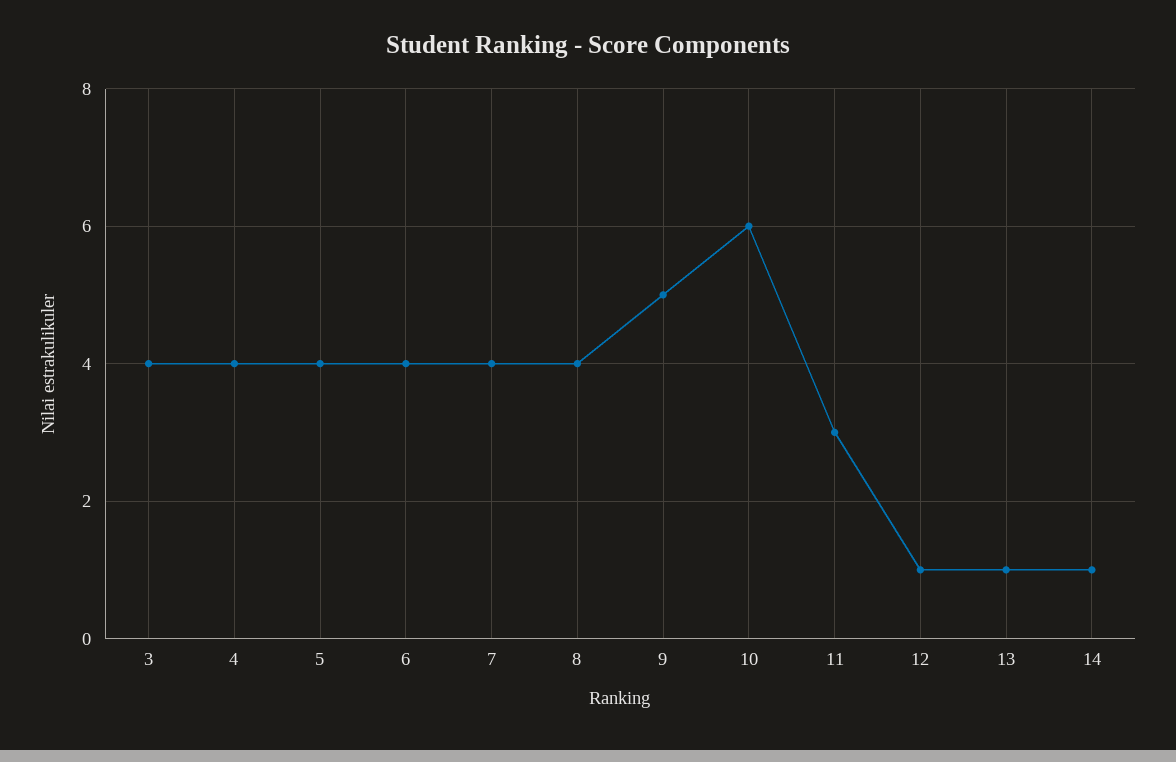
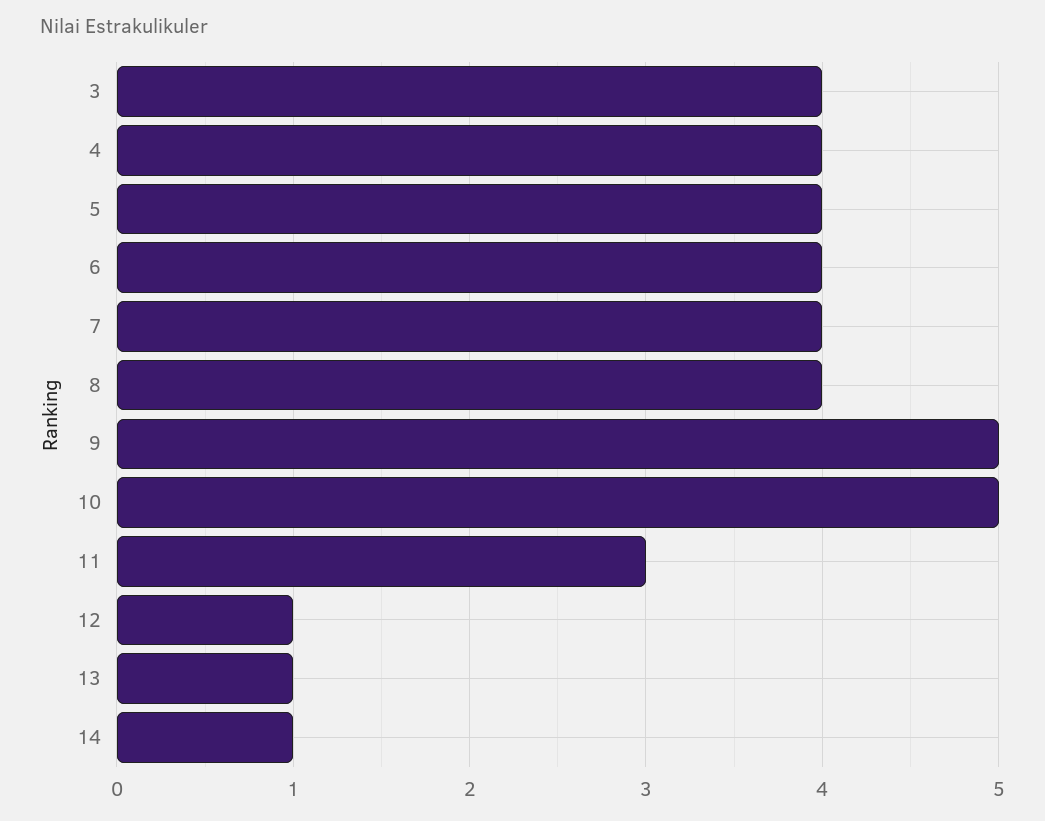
  {
    "3": 4,
    "4": 4,
    "5": 4,
    "6": 4,
    "7": 4,
    "8": 4,
    "9": 5,
-   "10": 6,
+   "10": 5,
    "11": 3,
    "12": 1,
    "13": 1,
    "14": 1
  }

